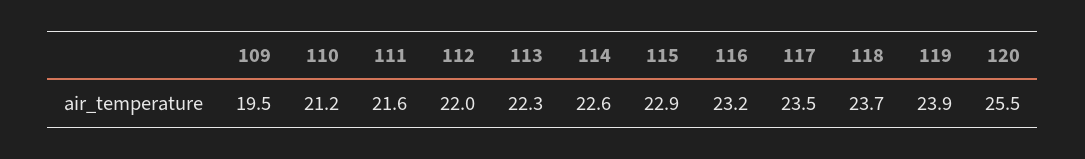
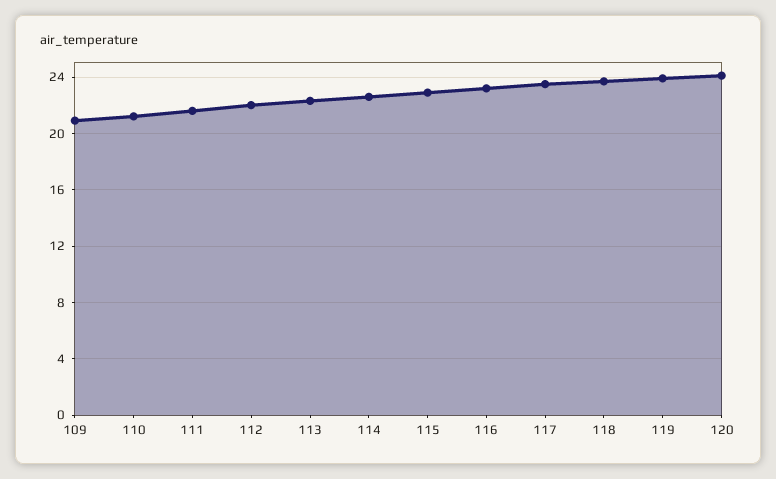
  {
-   "109": 19.5,
+   "109": 21,
    "110": 21.2,
    "111": 21.6,
    "112": 22,
    "113": 22.3,
    "114": 22.6,
    "115": 22.9,
    "116": 23.2,
    "117": 23.5,
    "118": 23.7,
    "119": 23.9,
-   "120": 25.5
+   "120": 24
  }

